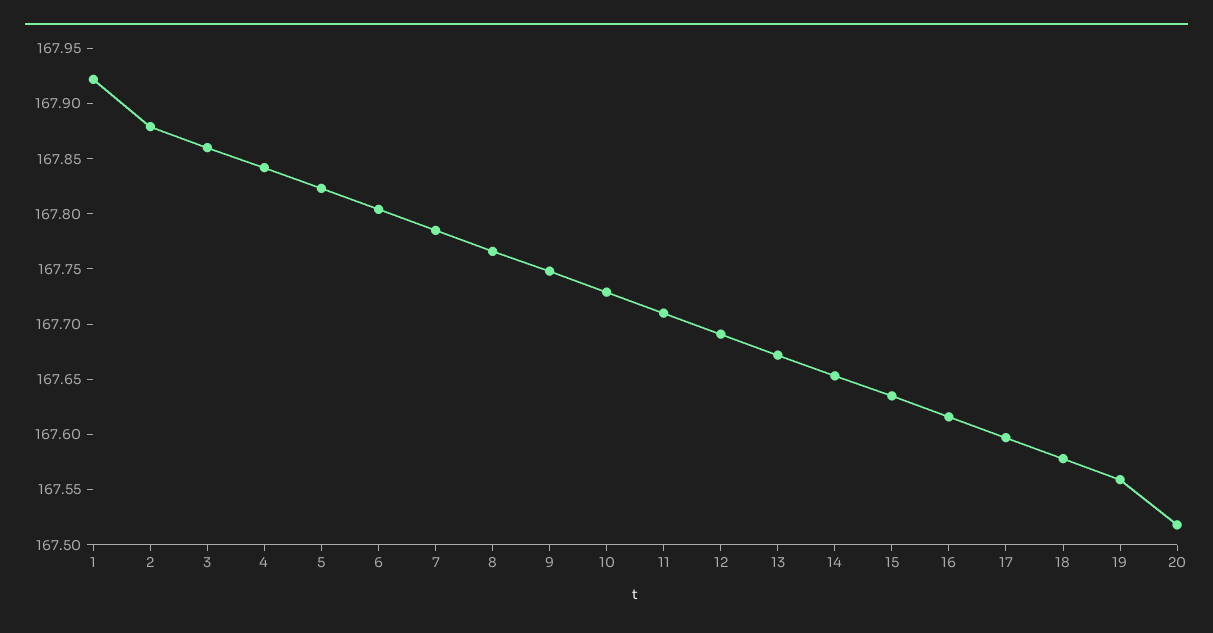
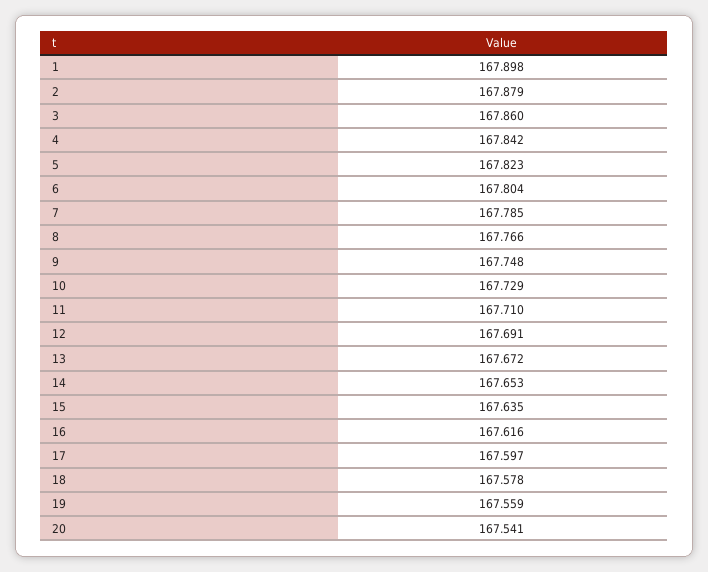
  {
-   "1": 167.92,
+   "1": 167.898,
    "2": 167.879,
    "3": 167.86,
    "4": 167.842,
    "5": 167.823,
    "6": 167.804,
    "7": 167.785,
    "8": 167.766,
    "9": 167.748,
    "10": 167.729,
    "11": 167.71,
    "12": 167.691,
    "13": 167.672,
    "14": 167.653,
    "15": 167.635,
    "16": 167.616,
    "17": 167.597,
    "18": 167.578,
    "19": 167.559,
-   "20": 167.52
+   "20": 167.541
  }

